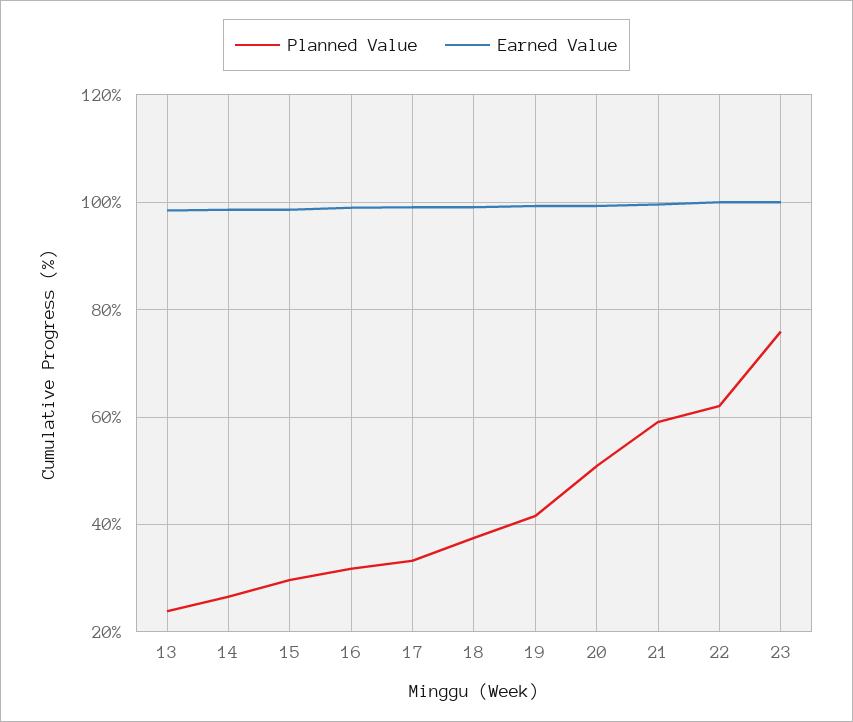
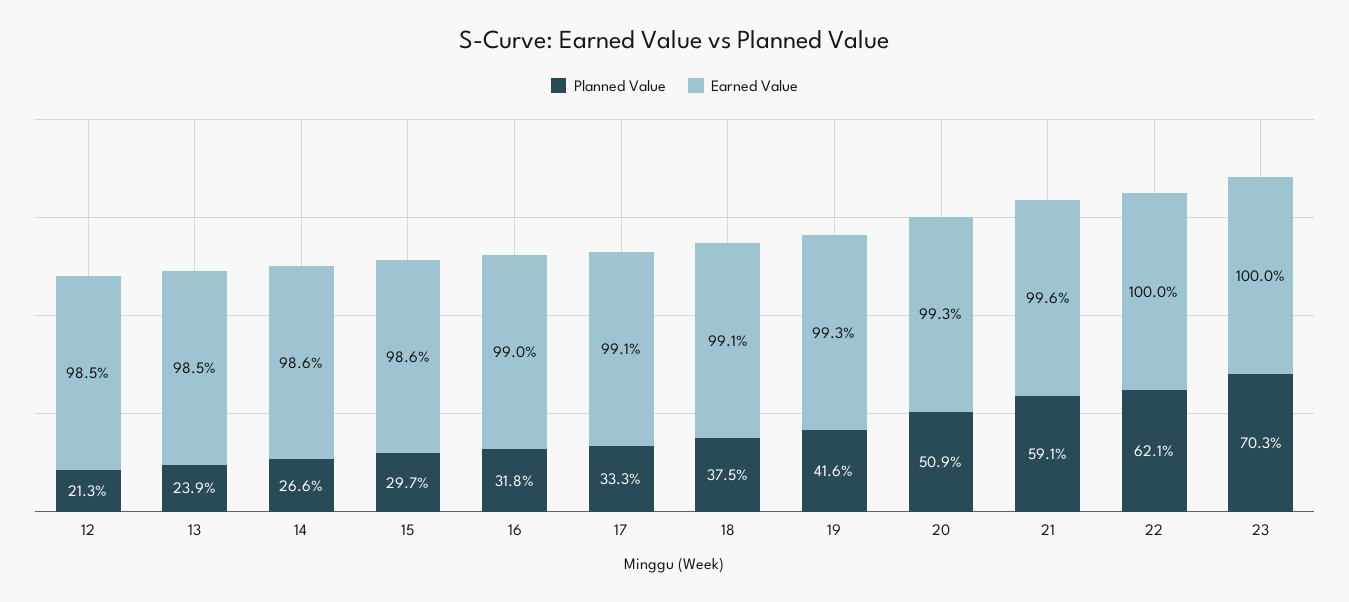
  {
    "Planned Value": {
      "13": 23.9,
      "14": 26.6,
      "15": 29.7,
      "16": 31.8,
      "17": 33.3,
      "18": 37.5,
      "19": 41.6,
      "20": 50.9,
      "21": 59.1,
      "22": 62.1,
-     "23": 76
+     "23": 70.3,
+     "12": 21.3
    },
    "Earned Value": {
      "13": 98.5,
      "14": 98.6,
      "15": 98.6,
      "16": 99,
      "17": 99.1,
      "18": 99.1,
      "19": 99.3,
      "20": 99.3,
      "21": 99.6,
      "22": 100,
-     "23": 100
+     "23": 100,
+     "12": 98.5
    }
  }

